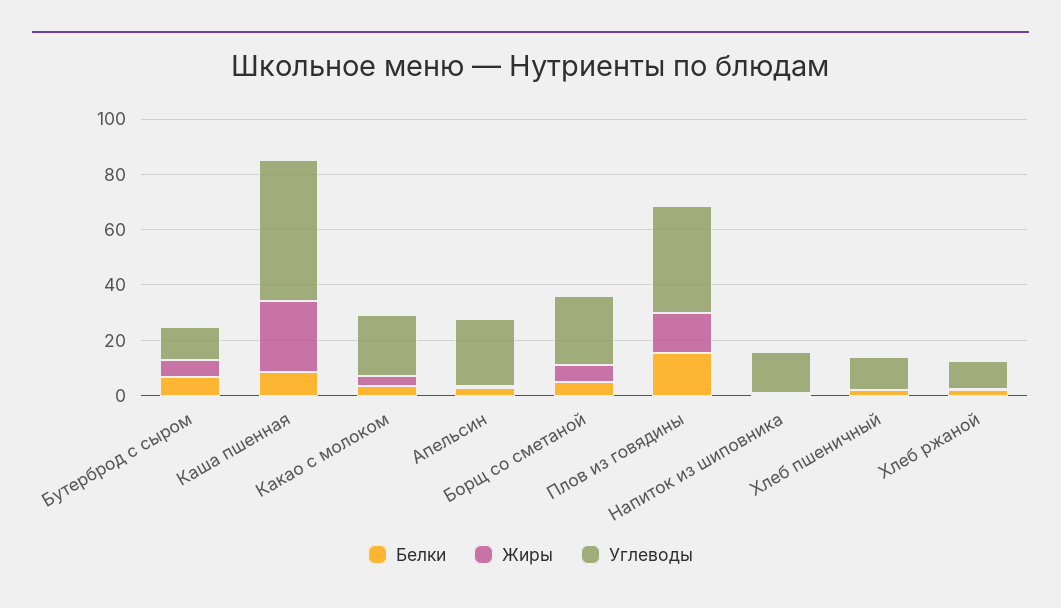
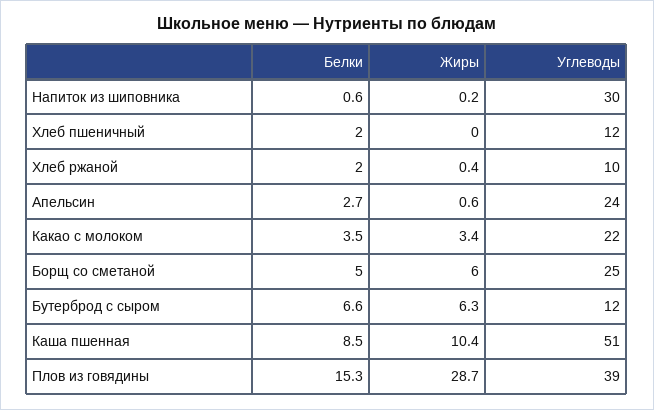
  {
    "Белки": {
      "Бутерброд с сыром": 6.6,
      "Каша пшенная": 8.5,
      "Какао с молоком": 3.5,
      "Апельсин": 2.7,
      "Борщ со сметаной": 5,
      "Плов из говядины": 15.3,
      "Напиток из шиповника": 0.6,
      "Хлеб пшеничный": 2,
      "Хлеб ржаной": 2
    },
    "Жиры": {
      "Бутерброд с сыром": 6.3,
-     "Каша пшенная": 25,
+     "Каша пшенная": 10.4,
      "Какао с молоком": 3.4,
      "Апельсин": 0.6,
      "Борщ со сметаной": 6,
-     "Плов из говядины": 15,
+     "Плов из говядины": 28.7,
      "Напиток из шиповника": 0.2,
      "Хлеб пшеничный": 0,
      "Хлеб ржаной": 0.4
    },
    "Углеводы": {
      "Бутерброд с сыром": 12,
      "Каша пшенная": 51,
      "Какао с молоком": 22,
      "Апельсин": 24,
      "Борщ со сметаной": 25,
      "Плов из говядины": 39,
-     "Напиток из шиповника": 15,
+     "Напиток из шиповника": 30,
      "Хлеб пшеничный": 12,
      "Хлеб ржаной": 10
    }
  }

